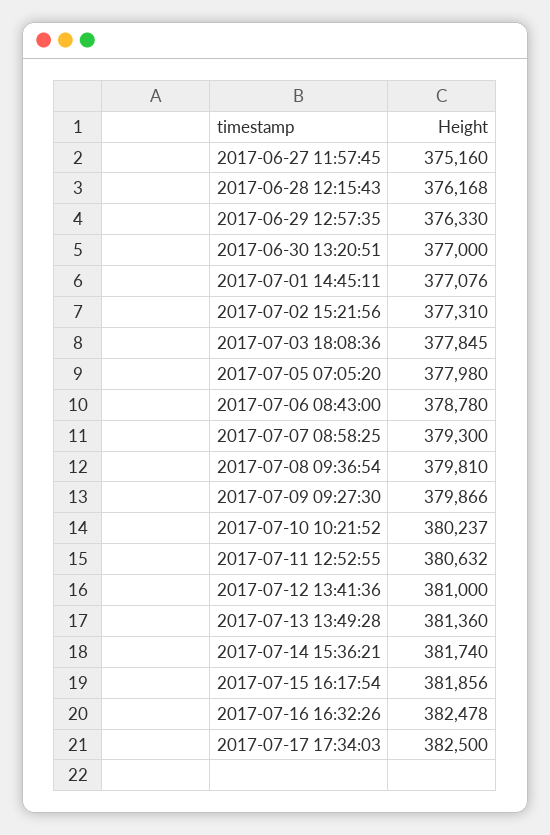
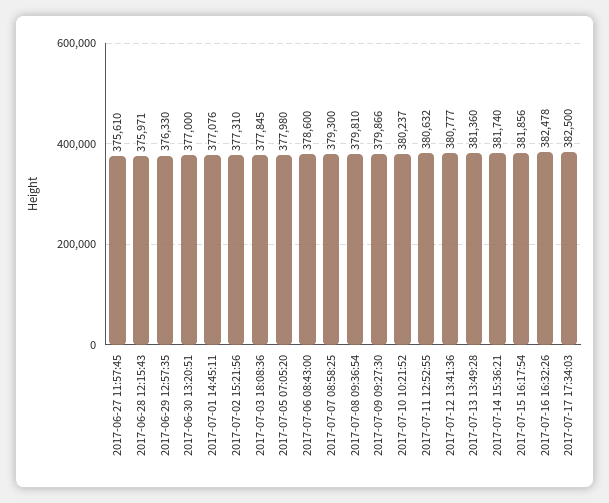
  {
-   "2017-06-27 11:57:45": 375160,
+   "2017-06-27 11:57:45": 375610,
-   "2017-06-28 12:15:43": 376168,
+   "2017-06-28 12:15:43": 375971,
    "2017-06-29 12:57:35": 376330,
    "2017-06-30 13:20:51": 377000,
    "2017-07-01 14:45:11": 377076,
    "2017-07-02 15:21:56": 377310,
    "2017-07-03 18:08:36": 377845,
    "2017-07-05 07:05:20": 377980,
-   "2017-07-06 08:43:00": 378780,
+   "2017-07-06 08:43:00": 378600,
    "2017-07-07 08:58:25": 379300,
    "2017-07-08 09:36:54": 379810,
    "2017-07-09 09:27:30": 379866,
    "2017-07-10 10:21:52": 380237,
    "2017-07-11 12:52:55": 380632,
-   "2017-07-12 13:41:36": 381000,
+   "2017-07-12 13:41:36": 380777,
    "2017-07-13 13:49:28": 381360,
    "2017-07-14 15:36:21": 381740,
    "2017-07-15 16:17:54": 381856,
    "2017-07-16 16:32:26": 382478,
    "2017-07-17 17:34:03": 382500
  }

